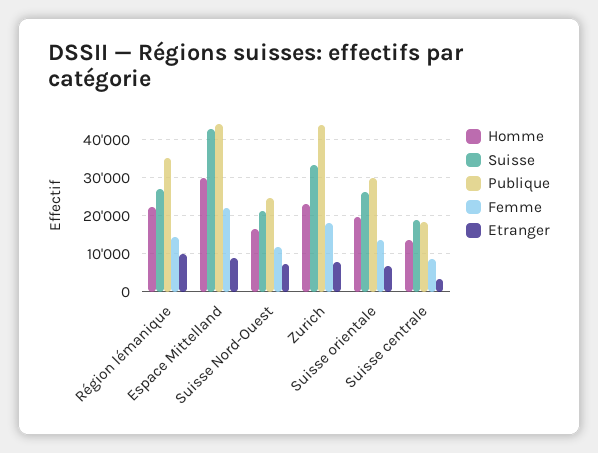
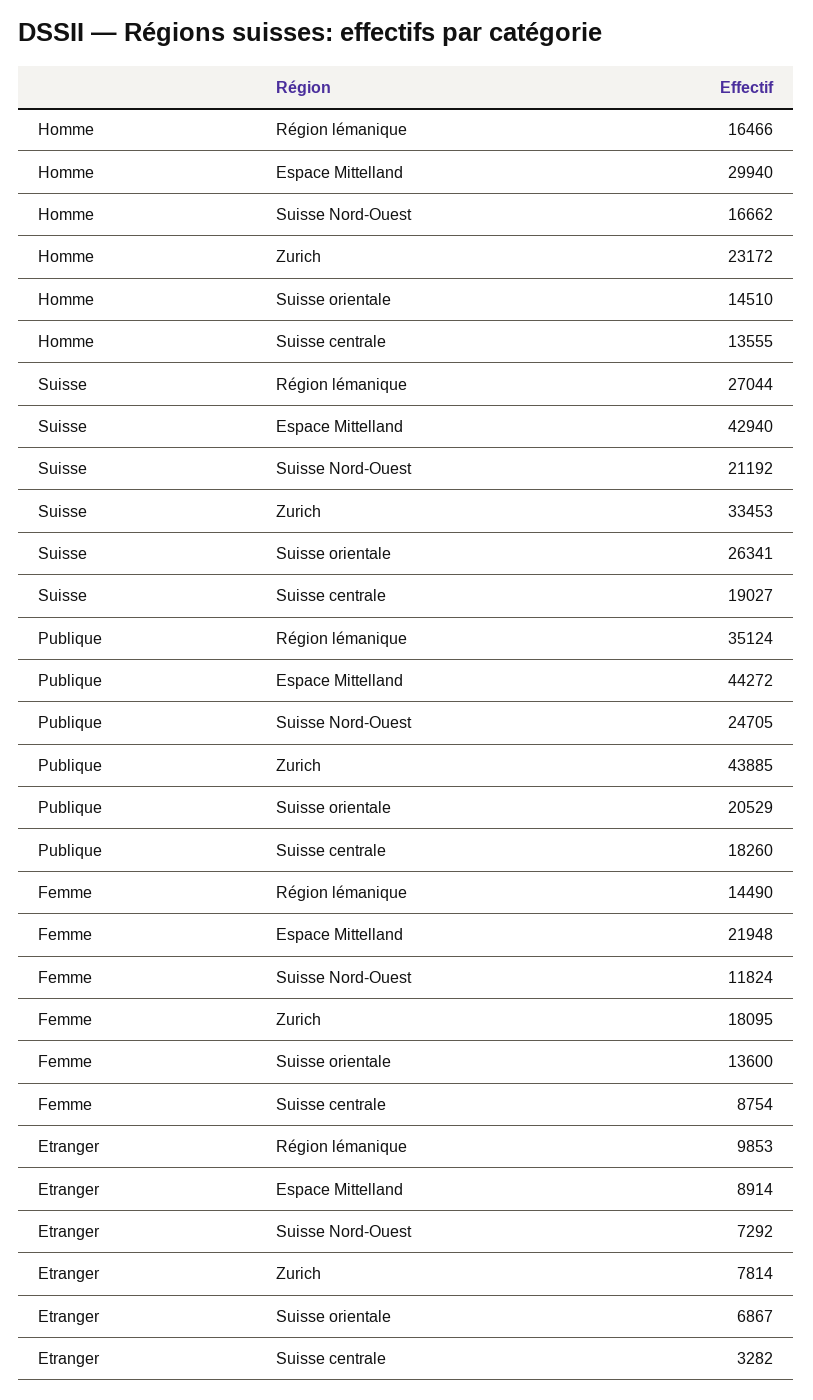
  {
    "Homme": {
-     "Région lémanique": 22000,
+     "Région lémanique": 16466,
      "Espace Mittelland": 29940,
      "Suisse Nord-Ouest": 16662,
      "Zurich": 23172,
-     "Suisse orientale": 20000,
+     "Suisse orientale": 14510,
      "Suisse centrale": 13555
    },
    "Suisse": {
      "Région lémanique": 27044,
      "Espace Mittelland": 42940,
      "Suisse Nord-Ouest": 21192,
      "Zurich": 33453,
      "Suisse orientale": 26341,
      "Suisse centrale": 19027
    },
    "Publique": {
      "Région lémanique": 35124,
      "Espace Mittelland": 44272,
      "Suisse Nord-Ouest": 24705,
      "Zurich": 43885,
-     "Suisse orientale": 30000,
+     "Suisse orientale": 20529,
      "Suisse centrale": 18260
    },
    "Femme": {
      "Région lémanique": 14490,
      "Espace Mittelland": 21948,
      "Suisse Nord-Ouest": 11824,
      "Zurich": 18095,
      "Suisse orientale": 13600,
      "Suisse centrale": 8754
    },
    "Etranger": {
      "Région lémanique": 9853,
      "Espace Mittelland": 8914,
      "Suisse Nord-Ouest": 7292,
      "Zurich": 7814,
      "Suisse orientale": 6867,
      "Suisse centrale": 3282
    }
  }

